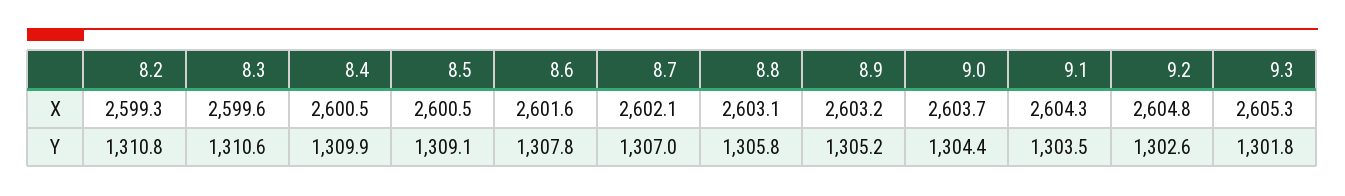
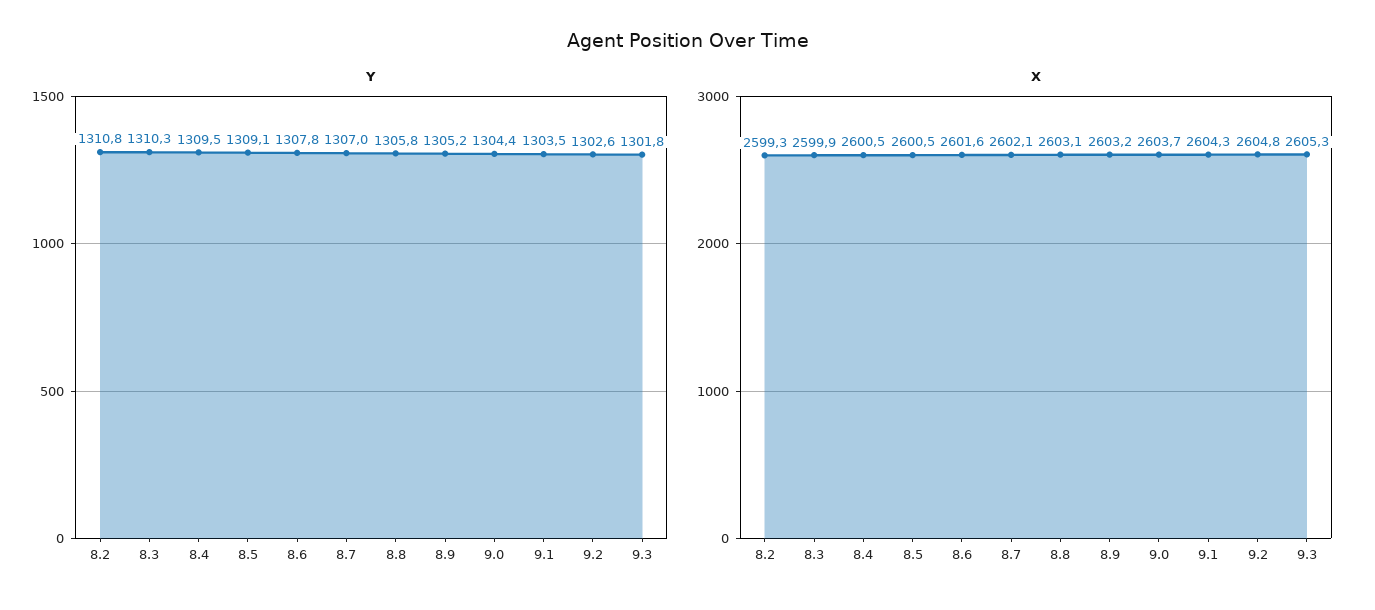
  {
    "X": {
      "8.2": 2599.3,
-     "8.3": 2599.6,
+     "8.3": 2599.9,
      "8.4": 2600.5,
      "8.5": 2600.5,
      "8.6": 2601.6,
      "8.7": 2602.1,
      "8.8": 2603.1,
      "8.9": 2603.2,
      "9.0": 2603.7,
      "9.1": 2604.3,
      "9.2": 2604.8,
      "9.3": 2605.3
    },
    "Y": {
      "8.2": 1310.8,
-     "8.3": 1310.6,
+     "8.3": 1310.3,
-     "8.4": 1309.9,
+     "8.4": 1309.5,
      "8.5": 1309.1,
      "8.6": 1307.8,
      "8.7": 1307,
      "8.8": 1305.8,
      "8.9": 1305.2,
      "9.0": 1304.4,
      "9.1": 1303.5,
      "9.2": 1302.6,
      "9.3": 1301.8
    }
  }

